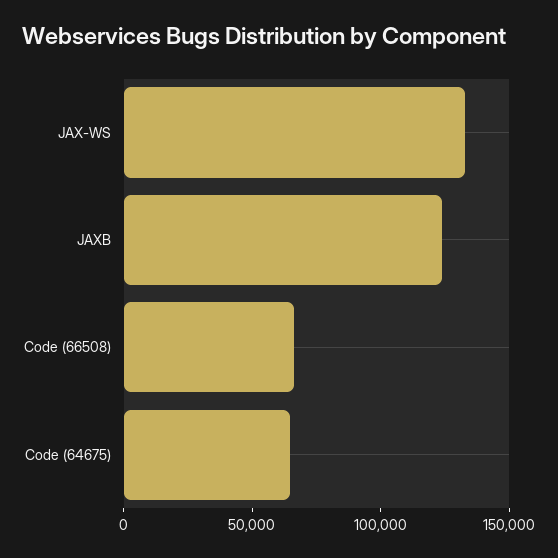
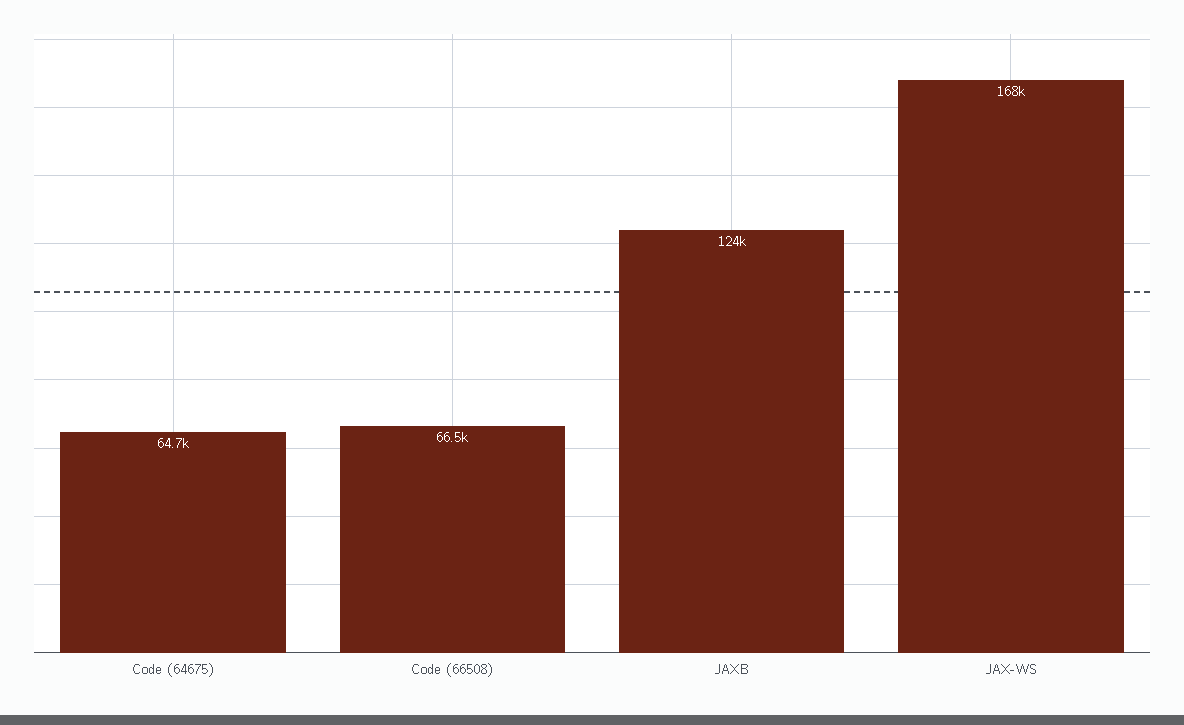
  {
-   "JAX-WS": 130000,
+   "JAX-WS": 168000,
    "JAXB": 124000,
    "Code (66508)": 66500,
    "Code (64675)": 64700
  }

